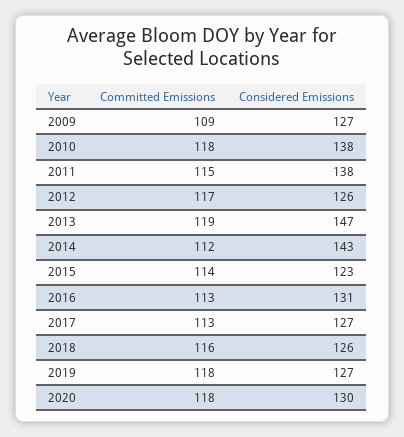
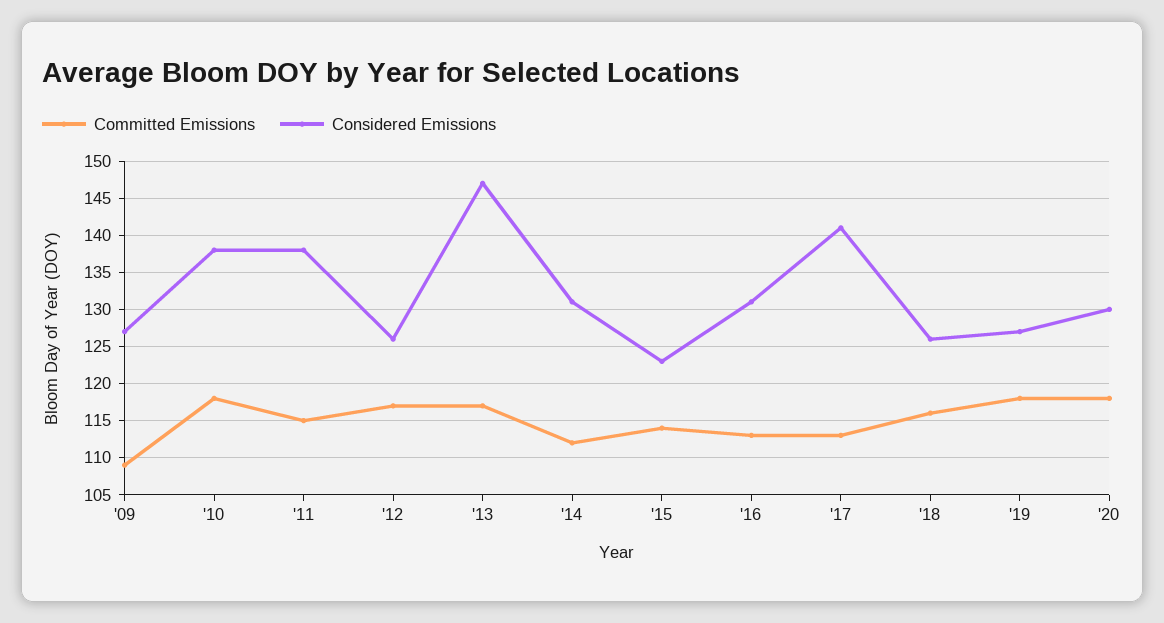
  {
    "Committed Emissions": {
      "2009": 109,
      "2010": 118,
      "2011": 115,
      "2012": 117,
-     "2013": 119,
+     "2013": 117,
      "2014": 112,
      "2015": 114,
      "2016": 113,
      "2017": 113,
      "2018": 116,
      "2019": 118,
      "2020": 118
    },
    "Considered Emissions": {
      "2009": 127,
      "2010": 138,
      "2011": 138,
      "2012": 126,
      "2013": 147,
-     "2014": 143,
+     "2014": 131,
      "2015": 123,
      "2016": 131,
-     "2017": 127,
+     "2017": 141,
      "2018": 126,
      "2019": 127,
      "2020": 130
    }
  }

